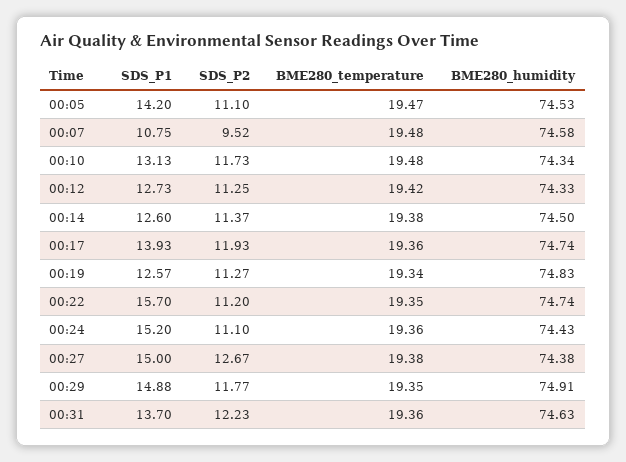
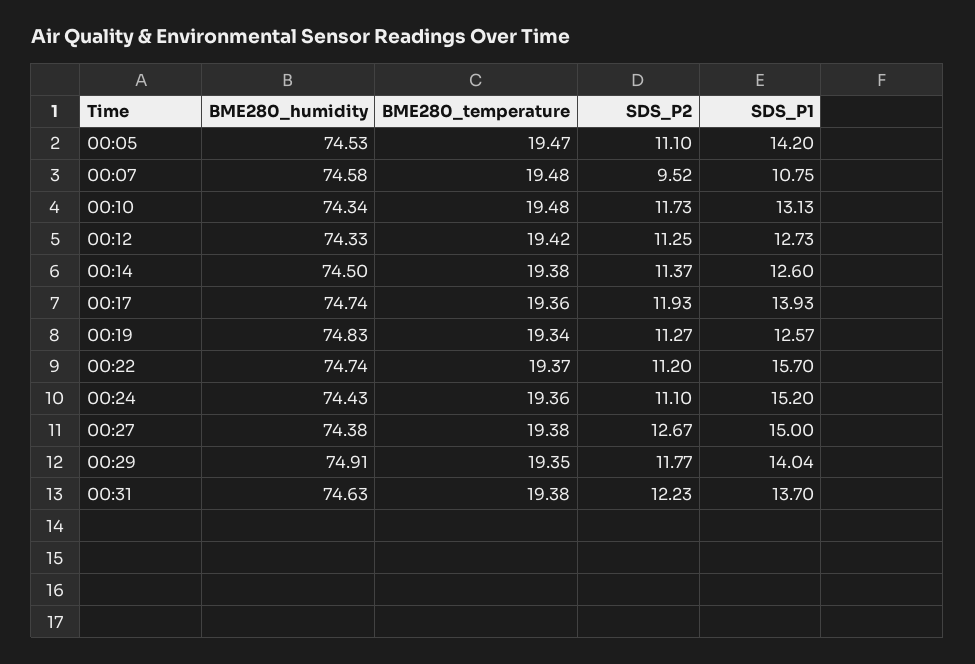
  {
    "SDS_P1": {
      "00:05": 14.2,
      "00:07": 10.75,
      "00:10": 13.13,
      "00:12": 12.73,
      "00:14": 12.6,
      "00:17": 13.93,
      "00:19": 12.57,
      "00:22": 15.7,
      "00:24": 15.2,
      "00:27": 15,
-     "00:29": 14.88,
+     "00:29": 14.04,
      "00:31": 13.7
    },
    "SDS_P2": {
      "00:05": 11.1,
      "00:07": 9.52,
      "00:10": 11.73,
      "00:12": 11.25,
      "00:14": 11.37,
      "00:17": 11.93,
      "00:19": 11.27,
      "00:22": 11.2,
      "00:24": 11.1,
      "00:27": 12.67,
      "00:29": 11.77,
      "00:31": 12.23
    },
    "BME280_temperature": {
      "00:05": 19.47,
      "00:07": 19.48,
      "00:10": 19.48,
      "00:12": 19.42,
      "00:14": 19.38,
      "00:17": 19.36,
      "00:19": 19.34,
-     "00:22": 19.35,
+     "00:22": 19.37,
      "00:24": 19.36,
      "00:27": 19.38,
      "00:29": 19.35,
-     "00:31": 19.36
+     "00:31": 19.38
    },
    "BME280_humidity": {
      "00:05": 74.53,
      "00:07": 74.58,
      "00:10": 74.34,
      "00:12": 74.33,
      "00:14": 74.5,
      "00:17": 74.74,
      "00:19": 74.83,
      "00:22": 74.74,
      "00:24": 74.43,
      "00:27": 74.38,
      "00:29": 74.91,
      "00:31": 74.63
    }
  }

